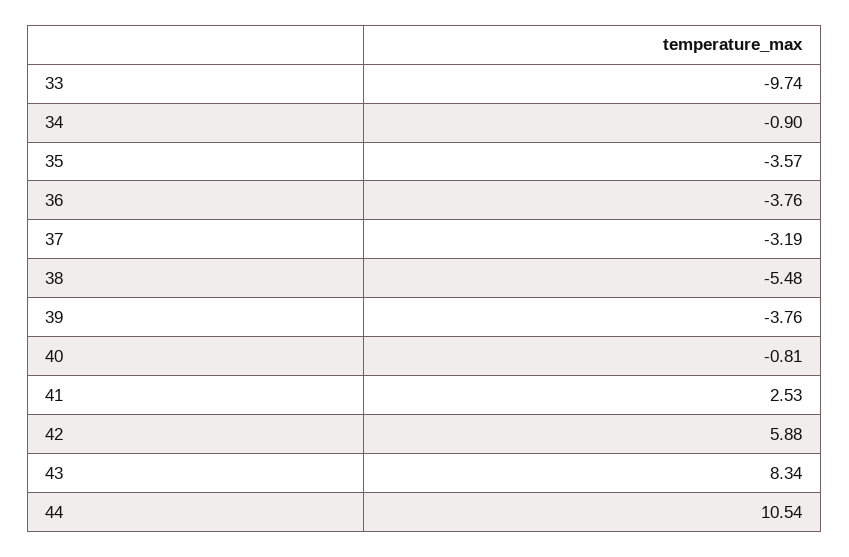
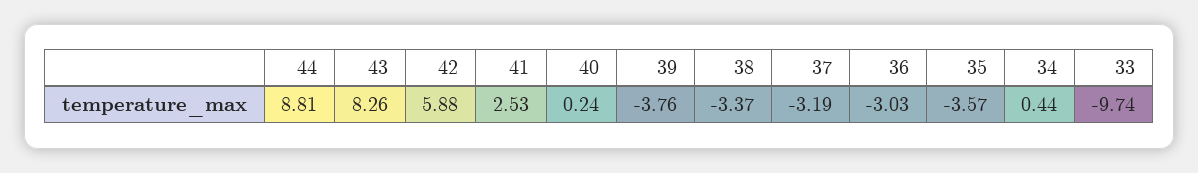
  {
    "33": -9.74,
-   "34": -0.9,
+   "34": 0.44,
    "35": -3.57,
-   "36": -3.76,
+   "36": -3.03,
    "37": -3.19,
-   "38": -5.48,
+   "38": -3.37,
    "39": -3.76,
-   "40": -0.81,
+   "40": 0.24,
    "41": 2.53,
    "42": 5.88,
-   "43": 8.34,
+   "43": 8.26,
-   "44": 10.54
+   "44": 8.81
  }

